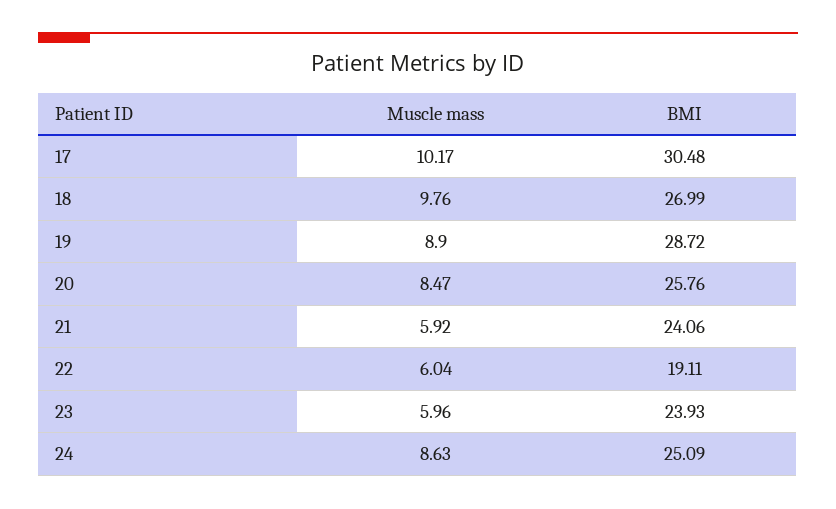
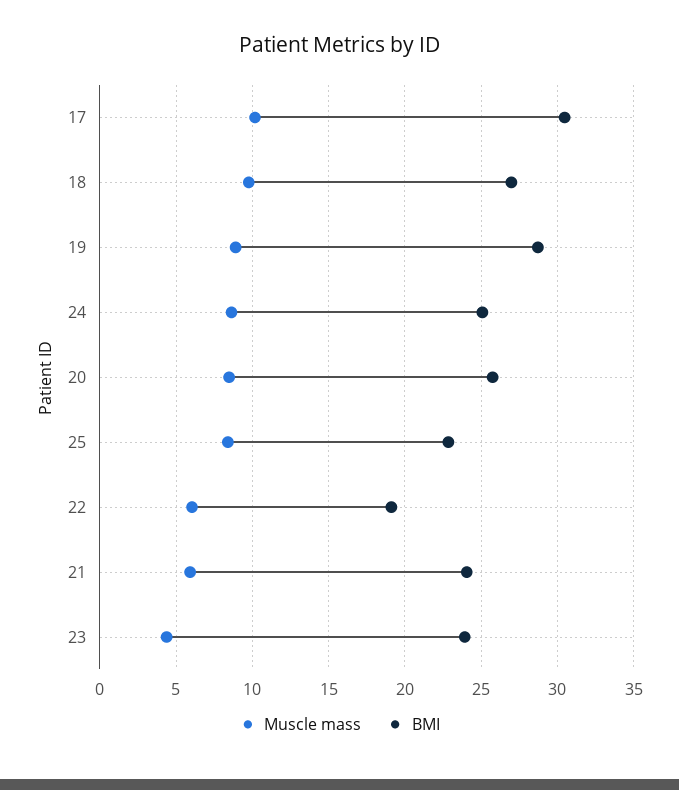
  {
    "Muscle mass": {
      "17": 10.17,
      "18": 9.76,
      "19": 8.9,
      "20": 8.47,
      "21": 5.92,
      "22": 6.04,
-     "23": 5.96,
+     "23": 4.5,
-     "24": 8.63
+     "24": 8.63,
+     "25": 8.5
    },
    "BMI": {
      "17": 30.48,
      "18": 26.99,
      "19": 28.72,
      "20": 25.76,
      "21": 24.06,
      "22": 19.11,
      "23": 23.93,
-     "24": 25.09
+     "24": 25.09,
+     "25": 23
    }
  }

